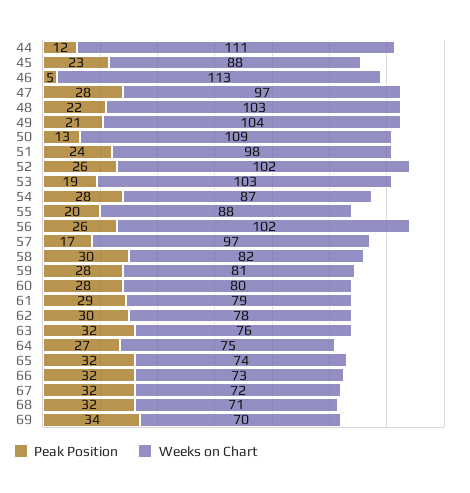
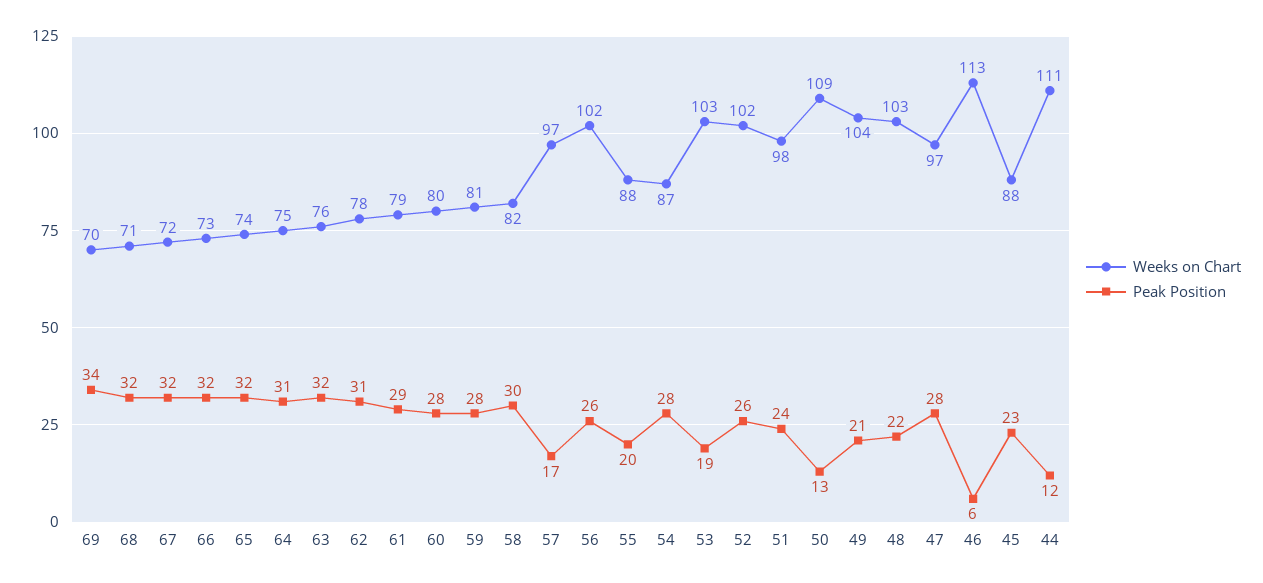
  {
    "Peak Position": {
      "44": 12,
      "45": 23,
-     "46": 5,
+     "46": 6,
      "47": 28,
      "48": 22,
      "49": 21,
      "50": 13,
      "51": 24,
      "52": 26,
      "53": 19,
      "54": 28,
      "55": 20,
      "56": 26,
      "57": 17,
      "58": 30,
      "59": 28,
      "60": 28,
      "61": 29,
-     "62": 30,
+     "62": 31,
      "63": 32,
-     "64": 27,
+     "64": 31,
      "65": 32,
      "66": 32,
      "67": 32,
      "68": 32,
      "69": 34
    },
    "Weeks on Chart": {
      "44": 111,
      "45": 88,
      "46": 113,
      "47": 97,
      "48": 103,
      "49": 104,
      "50": 109,
      "51": 98,
      "52": 102,
      "53": 103,
      "54": 87,
      "55": 88,
      "56": 102,
      "57": 97,
      "58": 82,
      "59": 81,
      "60": 80,
      "61": 79,
      "62": 78,
      "63": 76,
      "64": 75,
      "65": 74,
      "66": 73,
      "67": 72,
      "68": 71,
      "69": 70
    }
  }

